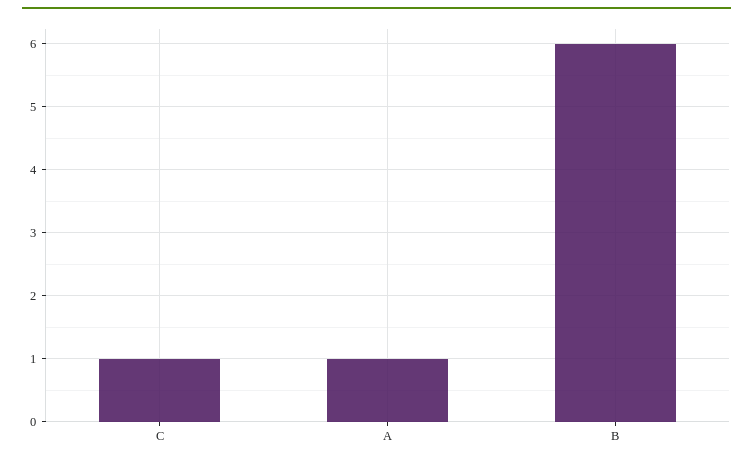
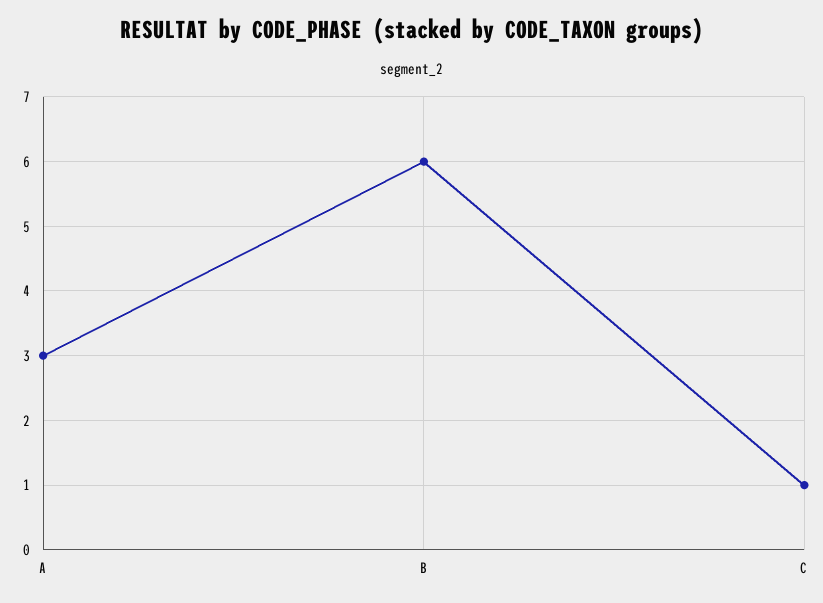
  {
    "C": 1,
-   "A": 1,
+   "A": 3,
    "B": 6
  }

